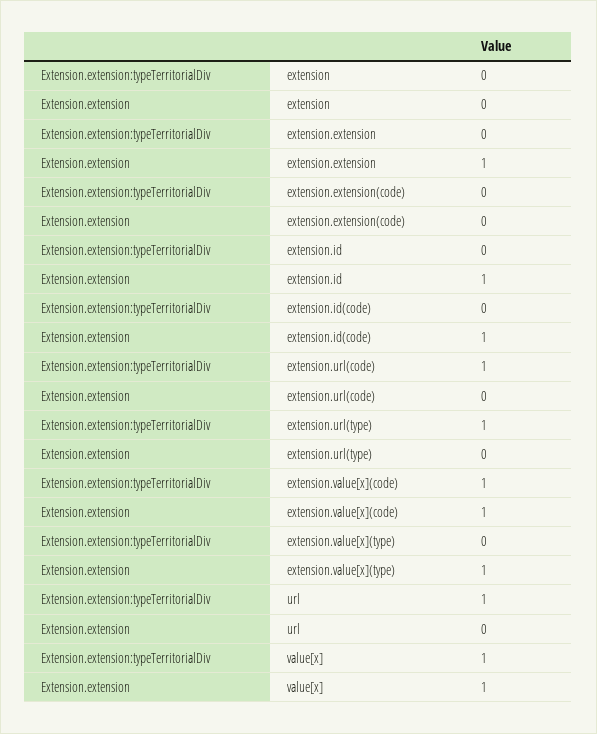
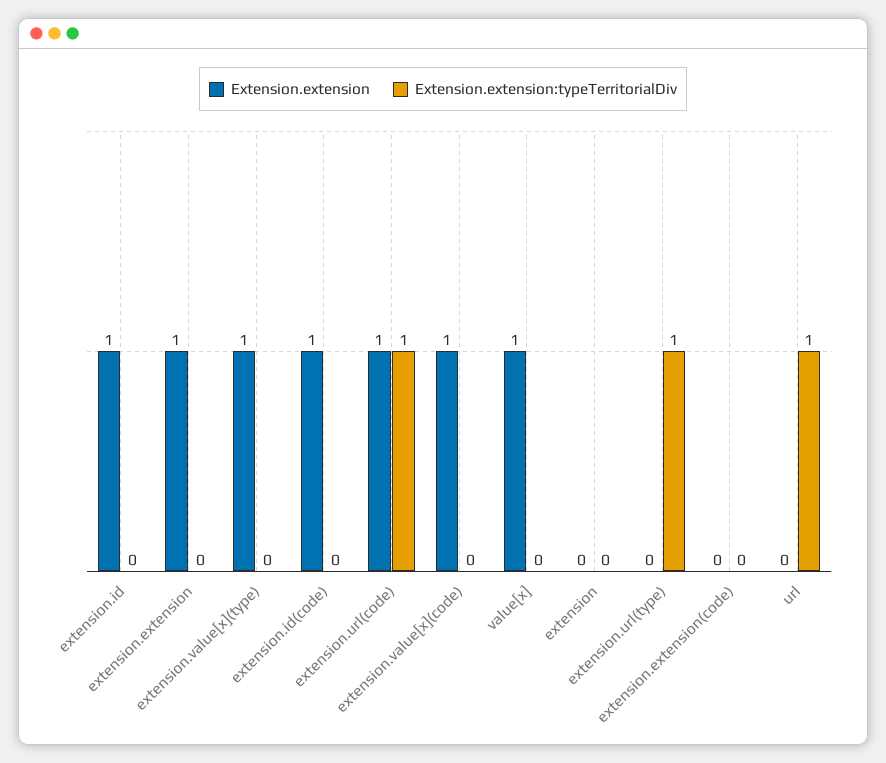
  {
    "Extension.extension:typeTerritorialDiv": {
      "extension": 0,
      "extension.extension": 0,
      "extension.extension(code)": 0,
      "extension.id": 0,
      "extension.id(code)": 0,
      "extension.url(code)": 1,
      "extension.url(type)": 1,
-     "extension.value[x](code)": 1,
+     "extension.value[x](code)": 0,
      "extension.value[x](type)": 0,
      "url": 1,
-     "value[x]": 1
+     "value[x]": 0
    },
    "Extension.extension": {
      "extension": 0,
      "extension.extension": 1,
      "extension.extension(code)": 0,
      "extension.id": 1,
      "extension.id(code)": 1,
-     "extension.url(code)": 0,
+     "extension.url(code)": 1,
      "extension.url(type)": 0,
      "extension.value[x](code)": 1,
      "extension.value[x](type)": 1,
      "url": 0,
      "value[x]": 1
    }
  }

